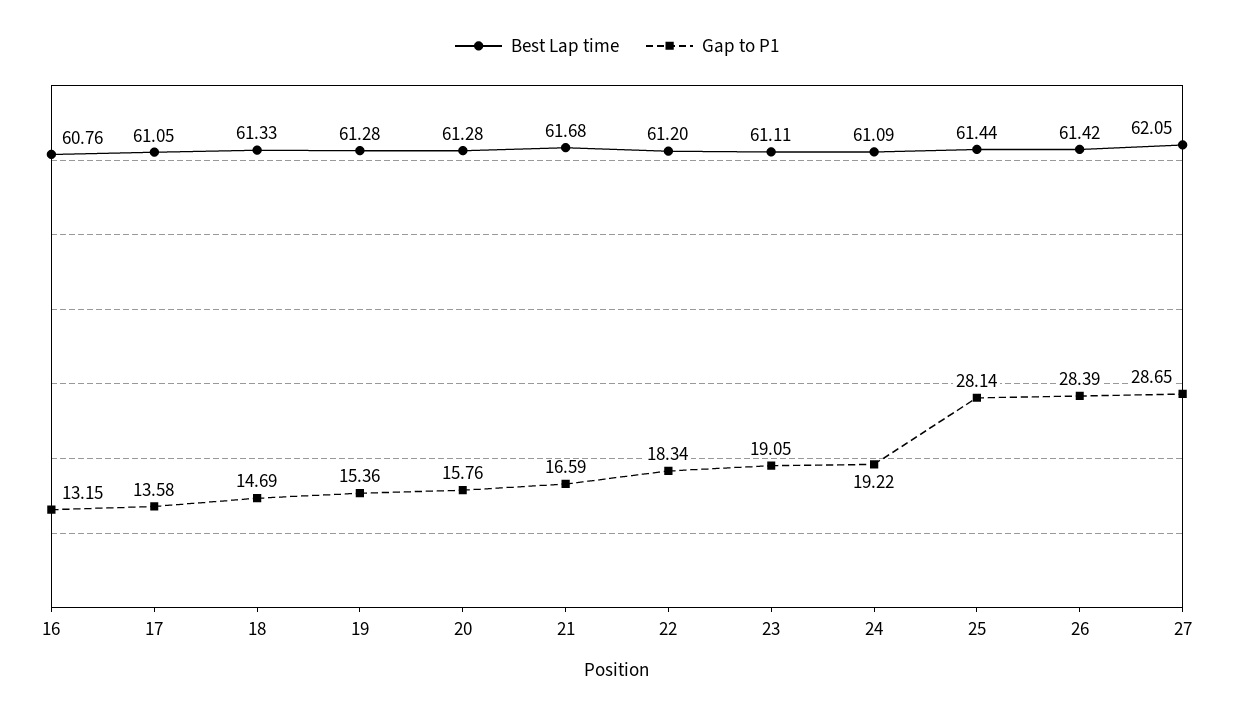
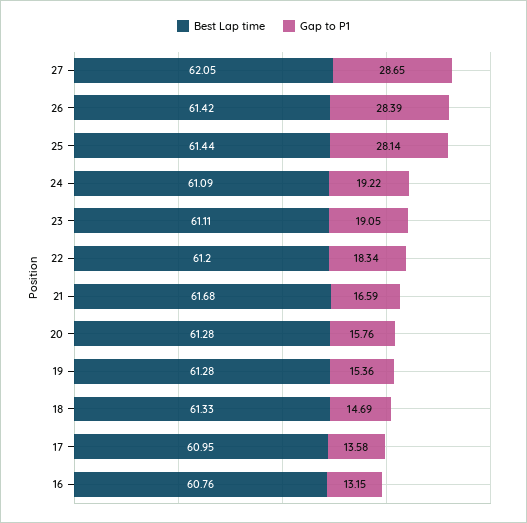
  {
    "Best Lap time": {
      "16": 60.76,
-     "17": 61.05,
+     "17": 60.95,
      "18": 61.33,
      "19": 61.28,
      "20": 61.28,
      "21": 61.68,
      "22": 61.2,
      "23": 61.11,
      "24": 61.09,
      "25": 61.44,
      "26": 61.42,
      "27": 62.05
    },
    "Gap to P1": {
      "16": 13.15,
      "17": 13.58,
      "18": 14.69,
      "19": 15.36,
      "20": 15.76,
      "21": 16.59,
      "22": 18.34,
      "23": 19.05,
      "24": 19.22,
      "25": 28.14,
      "26": 28.39,
      "27": 28.65
    }
  }

